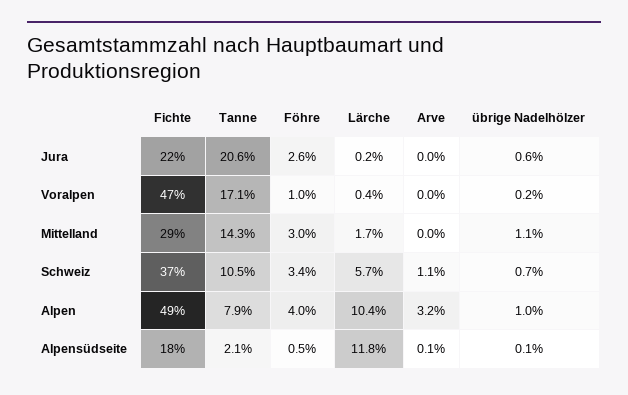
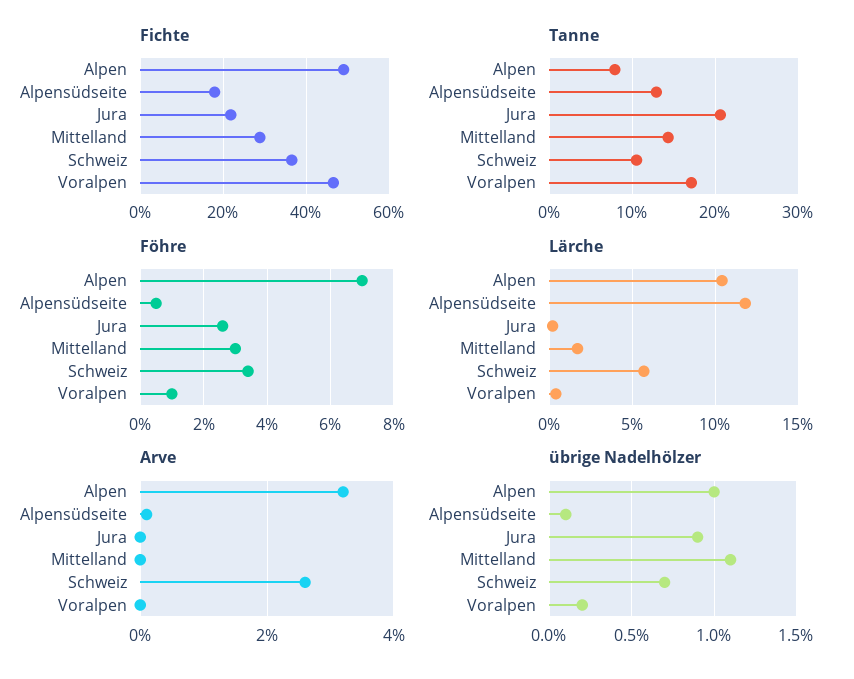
  {
    "Fichte": {
      "Jura": 22,
      "Voralpen": 47,
      "Mittelland": 29,
      "Schweiz": 37,
      "Alpen": 49,
      "Alpensüdseite": 18
    },
    "Tanne": {
      "Jura": 20.6,
      "Voralpen": 17.1,
      "Mittelland": 14.3,
      "Schweiz": 10.5,
      "Alpen": 7.9,
-     "Alpensüdseite": 2.1
+     "Alpensüdseite": 13
    },
    "Föhre": {
      "Jura": 2.6,
      "Voralpen": 1,
      "Mittelland": 3,
      "Schweiz": 3.4,
-     "Alpen": 4,
+     "Alpen": 7,
      "Alpensüdseite": 0.5
    },
    "Lärche": {
      "Jura": 0.2,
      "Voralpen": 0.4,
      "Mittelland": 1.7,
      "Schweiz": 5.7,
      "Alpen": 10.4,
      "Alpensüdseite": 11.8
    },
    "Arve": {
      "Jura": 0,
      "Voralpen": 0,
      "Mittelland": 0,
-     "Schweiz": 1.1,
+     "Schweiz": 2.5,
      "Alpen": 3.2,
      "Alpensüdseite": 0.1
    },
    "übrige Nadelhölzer": {
-     "Jura": 0.6,
+     "Jura": 0.9,
      "Voralpen": 0.2,
      "Mittelland": 1.1,
      "Schweiz": 0.7,
      "Alpen": 1,
      "Alpensüdseite": 0.1
    }
  }

